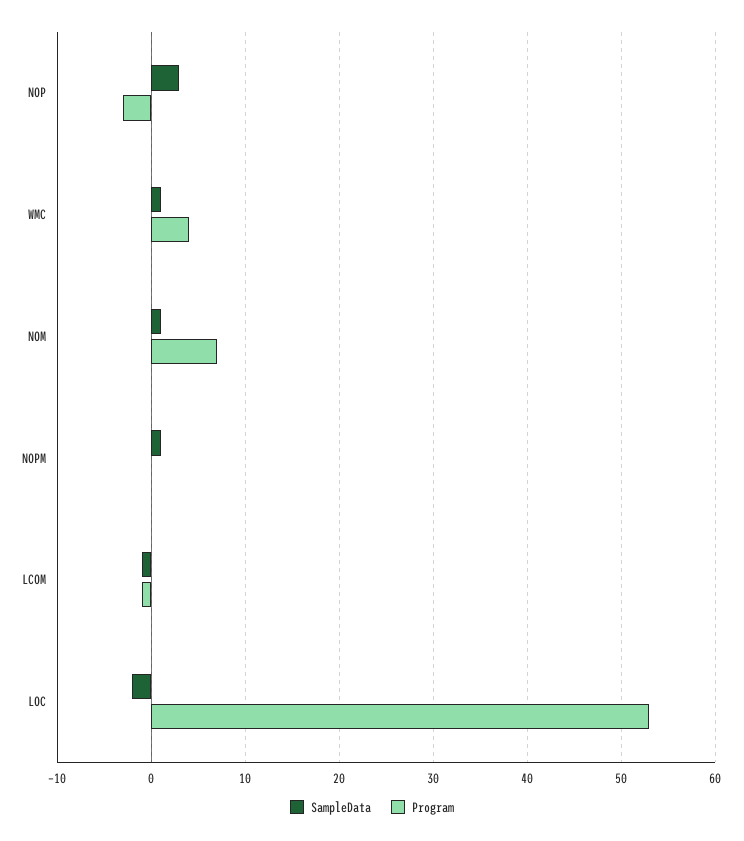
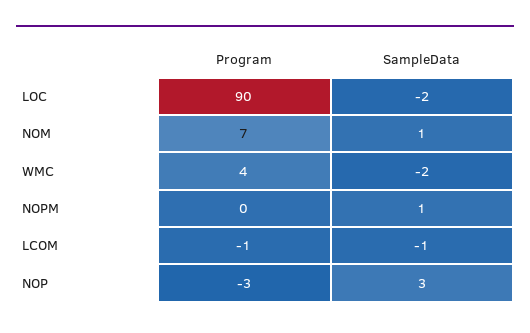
  {
    "SampleData": {
      "NOP": 3,
-     "WMC": 1,
+     "WMC": -2,
      "NOM": 1,
      "NOPM": 1,
      "LCOM": -1,
      "LOC": -2
    },
    "Program": {
      "NOP": -3,
      "WMC": 4,
      "NOM": 7,
      "NOPM": 0,
      "LCOM": -1,
-     "LOC": 53
+     "LOC": 90
    }
  }

